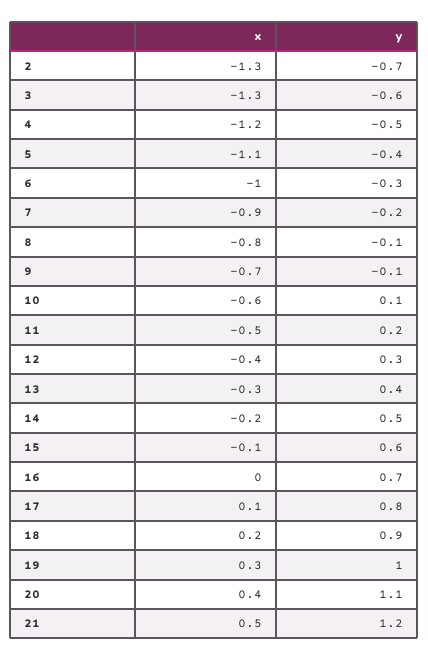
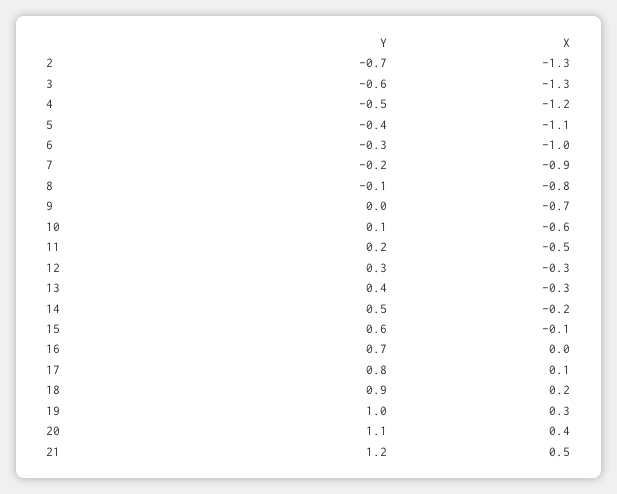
  {
    "x": {
      "2": -1.3,
      "3": -1.3,
      "4": -1.2,
      "5": -1.1,
      "6": -1,
      "7": -0.9,
      "8": -0.8,
      "9": -0.7,
      "10": -0.6,
      "11": -0.5,
-     "12": -0.4,
+     "12": -0.3,
      "13": -0.3,
      "14": -0.2,
      "15": -0.1,
      "16": 0,
      "17": 0.1,
      "18": 0.2,
      "19": 0.3,
      "20": 0.4,
      "21": 0.5
    },
    "y": {
      "2": -0.7,
      "3": -0.6,
      "4": -0.5,
      "5": -0.4,
      "6": -0.3,
      "7": -0.2,
      "8": -0.1,
-     "9": -0.1,
+     "9": 0,
      "10": 0.1,
      "11": 0.2,
      "12": 0.3,
      "13": 0.4,
      "14": 0.5,
      "15": 0.6,
      "16": 0.7,
      "17": 0.8,
      "18": 0.9,
      "19": 1,
      "20": 1.1,
      "21": 1.2
    }
  }

